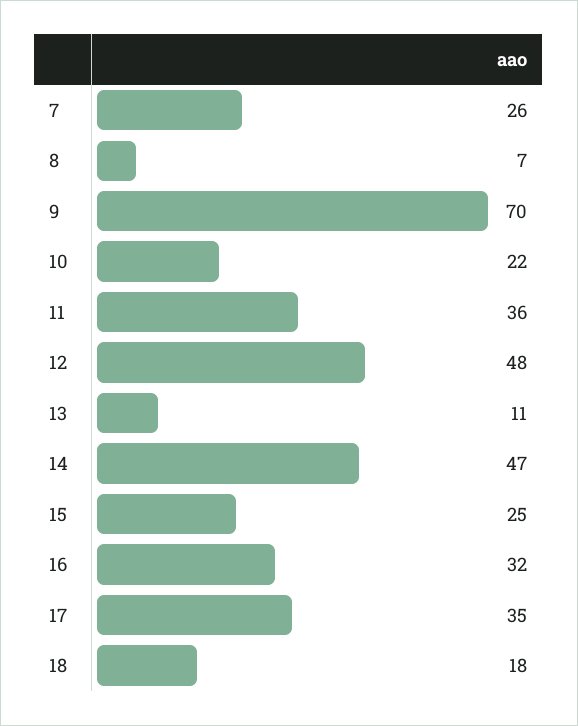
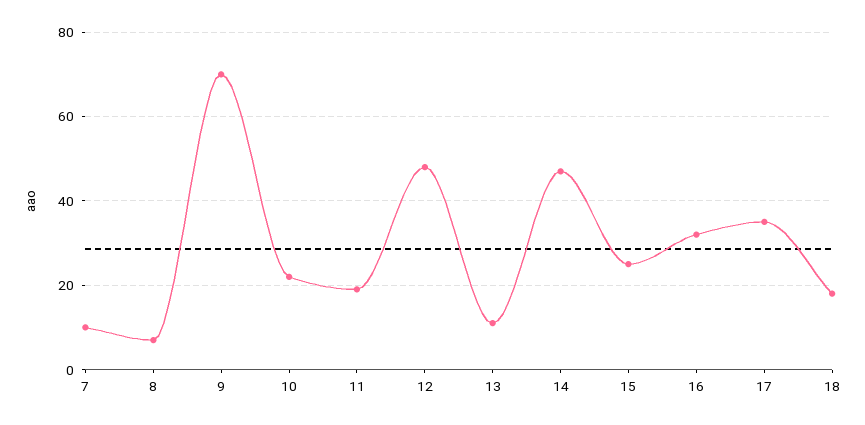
  {
-   "7": 26,
+   "7": 10,
    "8": 7,
    "9": 70,
    "10": 22,
-   "11": 36,
+   "11": 20,
    "12": 48,
    "13": 11,
    "14": 47,
    "15": 25,
    "16": 32,
    "17": 35,
    "18": 18
  }

